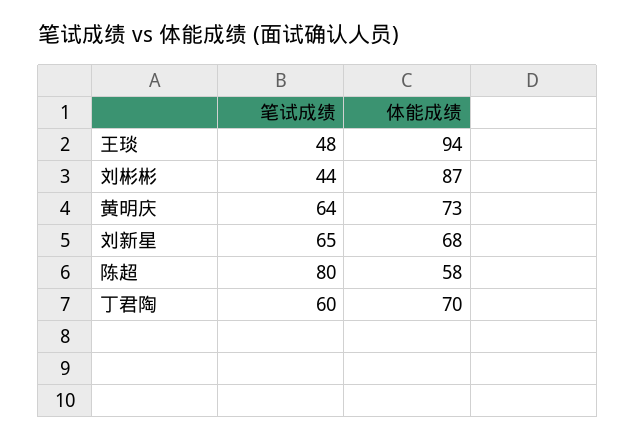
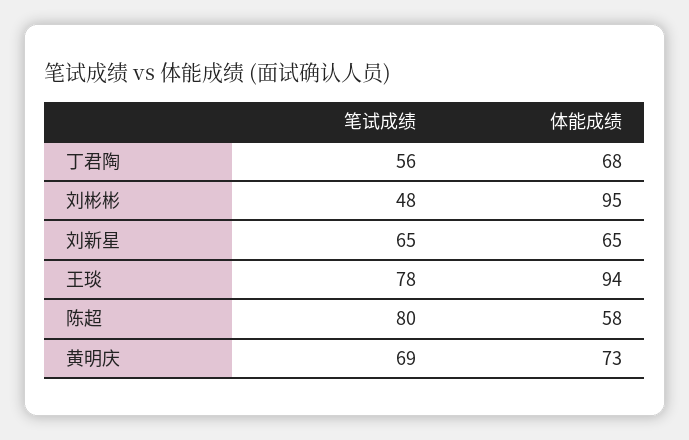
  {
    "笔试成绩": {
-     "王琰": 48,
+     "王琰": 78,
-     "刘彬彬": 44,
+     "刘彬彬": 48,
-     "黄明庆": 64,
+     "黄明庆": 69,
      "刘新星": 65,
      "陈超": 80,
-     "丁君陶": 60
+     "丁君陶": 56
    },
    "体能成绩": {
      "王琰": 94,
-     "刘彬彬": 87,
+     "刘彬彬": 95,
      "黄明庆": 73,
-     "刘新星": 68,
+     "刘新星": 65,
      "陈超": 58,
-     "丁君陶": 70
+     "丁君陶": 68
    }
  }

